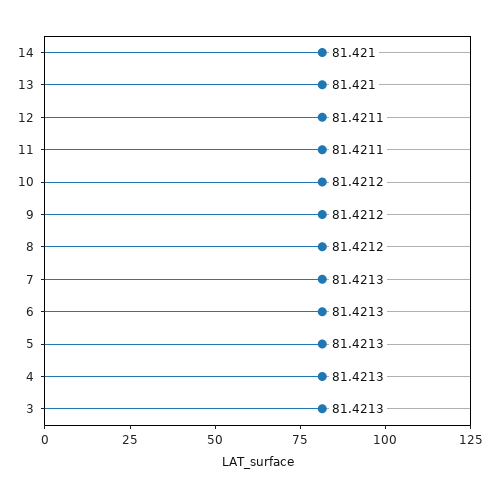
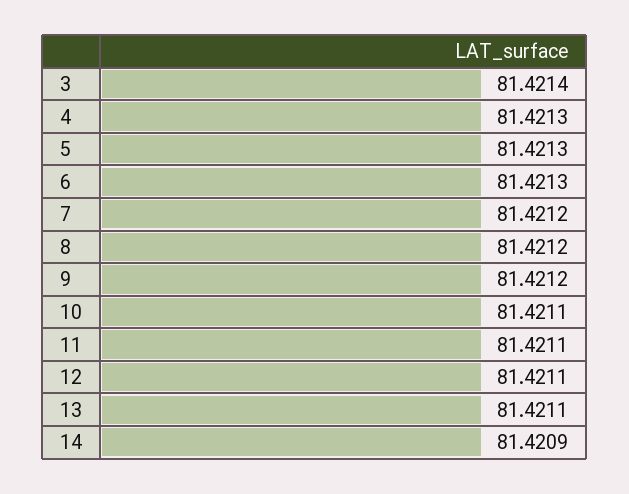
  {
-   "14": 81.421,
+   "14": 81.4209,
-   "13": 81.421,
+   "13": 81.4211,
    "12": 81.4211,
    "11": 81.4211,
-   "10": 81.4212,
+   "10": 81.4211,
    "9": 81.4212,
    "8": 81.4212,
-   "7": 81.4213,
+   "7": 81.4212,
    "6": 81.4213,
    "5": 81.4213,
    "4": 81.4213,
-   "3": 81.4213
+   "3": 81.4214
  }

